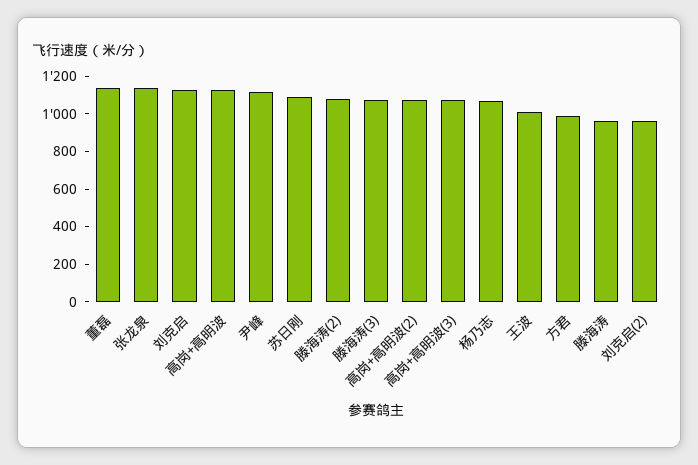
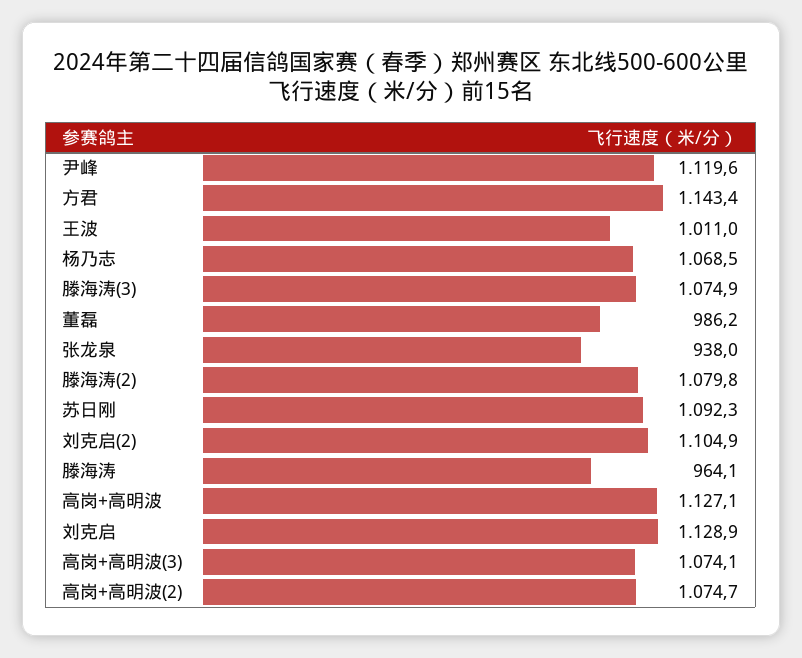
  {
-   "董磊": 1150,
+   "董磊": 986.2,
-   "张龙泉": 1150,
+   "张龙泉": 938,
    "刘克启": 1128.9,
    "高岗+高明波": 1127.1,
    "尹峰": 1119.6,
    "苏日刚": 1092.3,
    "滕海涛(2)": 1079.8,
    "滕海涛(3)": 1074.9,
    "高岗+高明波(2)": 1074.7,
    "高岗+高明波(3)": 1074.1,
    "杨乃志": 1068.5,
    "王波": 1011,
-   "方君": 1000,
+   "方君": 1143.4,
    "滕海涛": 964.1,
-   "刘克启(2)": 950
+   "刘克启(2)": 1104.9
  }

